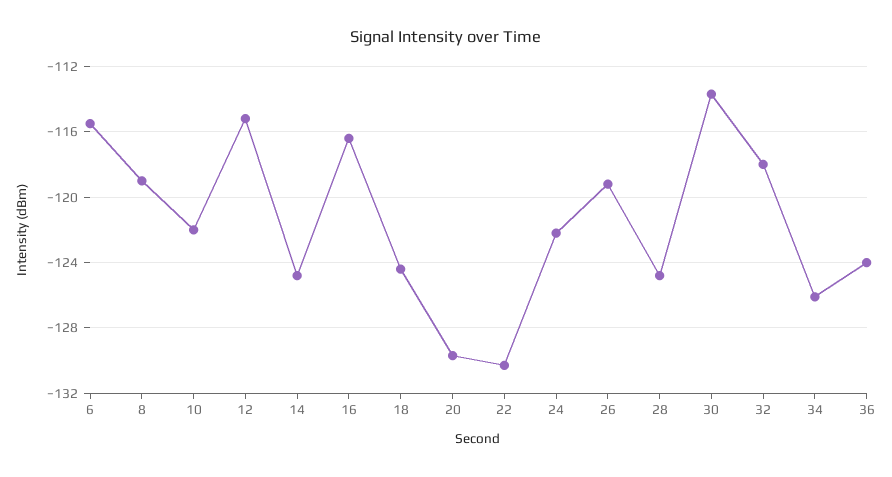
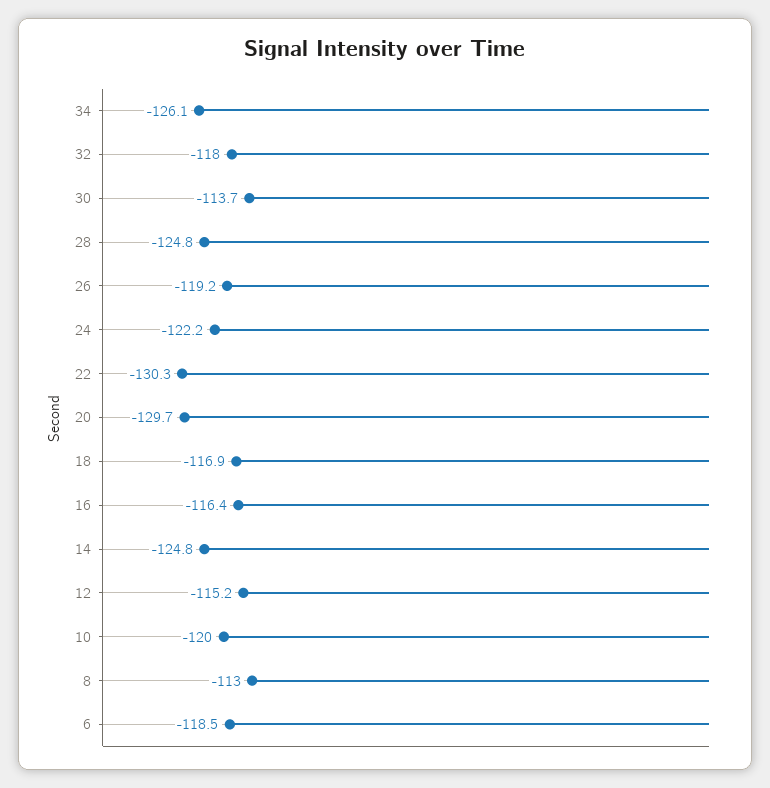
  {
-   "6": -115.5,
+   "6": -118.5,
-   "8": -119,
+   "8": -113,
-   "10": -122,
+   "10": -120,
    "12": -115.2,
    "14": -124.8,
    "16": -116.4,
-   "18": -124.5,
+   "18": -116.9,
    "20": -129.7,
    "22": -130.3,
    "24": -122.2,
    "26": -119.2,
    "28": -124.8,
    "30": -113.7,
    "32": -118,
-   "34": -126.1,
+   "34": -126.1
-   "36": -124
  }

